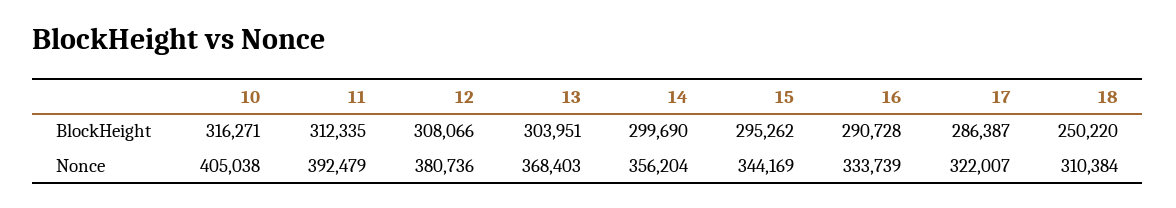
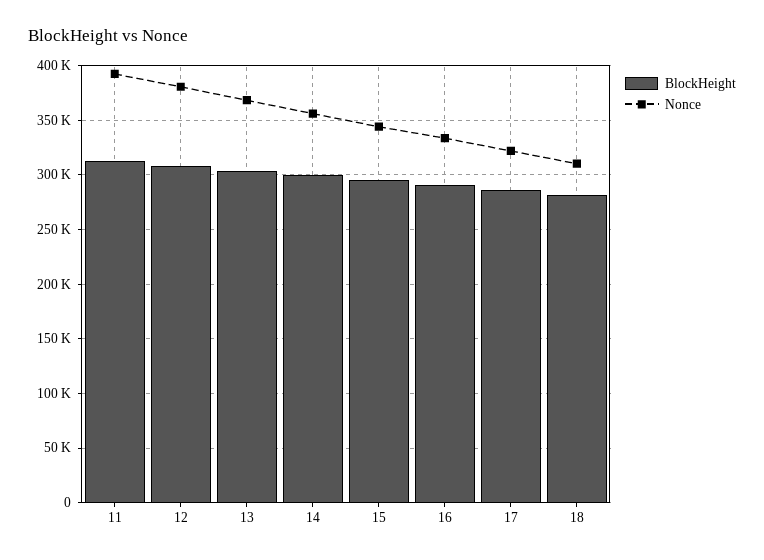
  {
    "BlockHeight": {
-     "10": 316271,
      "11": 312335,
      "12": 308066,
      "13": 303951,
      "14": 299690,
      "15": 295262,
      "16": 290728,
      "17": 286387,
-     "18": 250220
+     "18": 280000
    },
    "Nonce": {
-     "10": 405038,
      "11": 392479,
      "12": 380736,
      "13": 368403,
      "14": 356204,
      "15": 344169,
      "16": 333739,
      "17": 322007,
      "18": 310384
    }
  }

